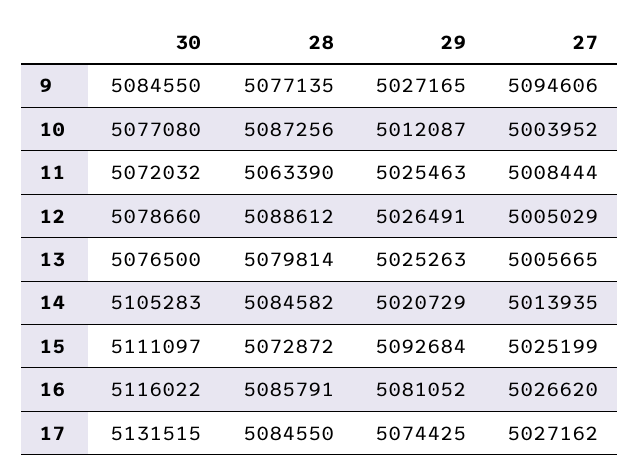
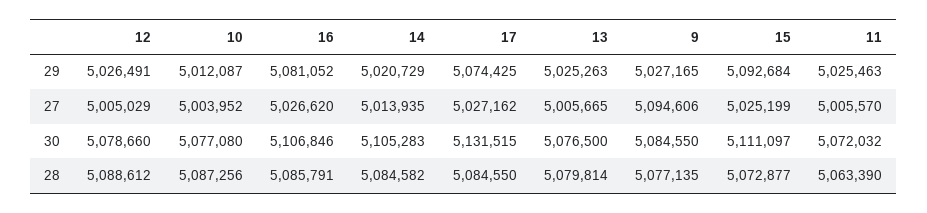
  {
    "30": {
      "9": 5084550,
      "10": 5077080,
      "11": 5072032,
      "12": 5078660,
      "13": 5076500,
      "14": 5105283,
      "15": 5111097,
-     "16": 5116022,
+     "16": 5106846,
      "17": 5131515
    },
    "28": {
      "9": 5077135,
      "10": 5087256,
      "11": 5063390,
      "12": 5088612,
      "13": 5079814,
      "14": 5084582,
-     "15": 5072872,
+     "15": 5072877,
      "16": 5085791,
      "17": 5084550
    },
    "29": {
      "9": 5027165,
      "10": 5012087,
      "11": 5025463,
      "12": 5026491,
      "13": 5025263,
      "14": 5020729,
      "15": 5092684,
      "16": 5081052,
      "17": 5074425
    },
    "27": {
      "9": 5094606,
      "10": 5003952,
-     "11": 5008444,
+     "11": 5005570,
      "12": 5005029,
      "13": 5005665,
      "14": 5013935,
      "15": 5025199,
      "16": 5026620,
      "17": 5027162
    }
  }

